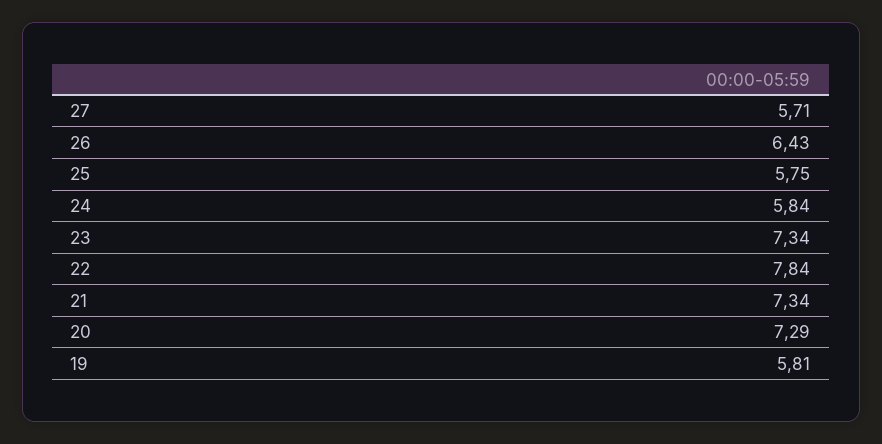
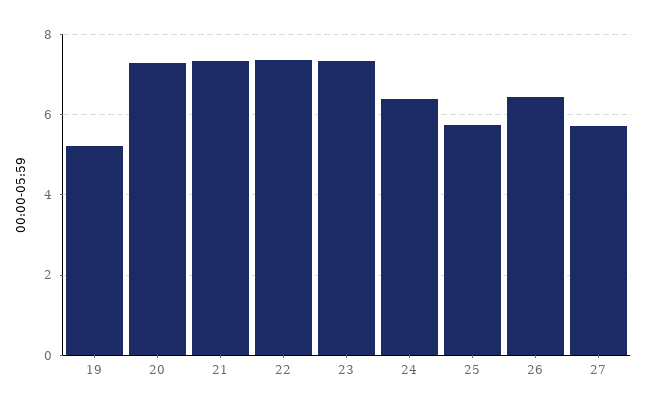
  {
    "27": 5.71,
    "26": 6.43,
    "25": 5.75,
-   "24": 5.84,
+   "24": 6.4,
    "23": 7.34,
-   "22": 7.84,
+   "22": 7.4,
    "21": 7.34,
    "20": 7.29,
-   "19": 5.81
+   "19": 5.2
  }

